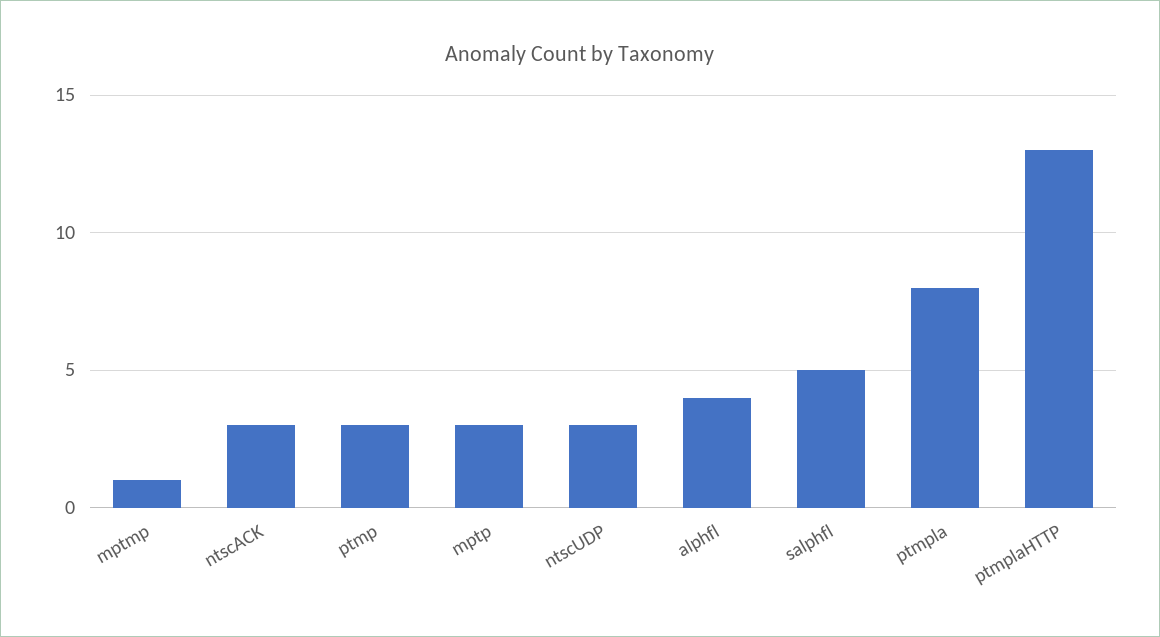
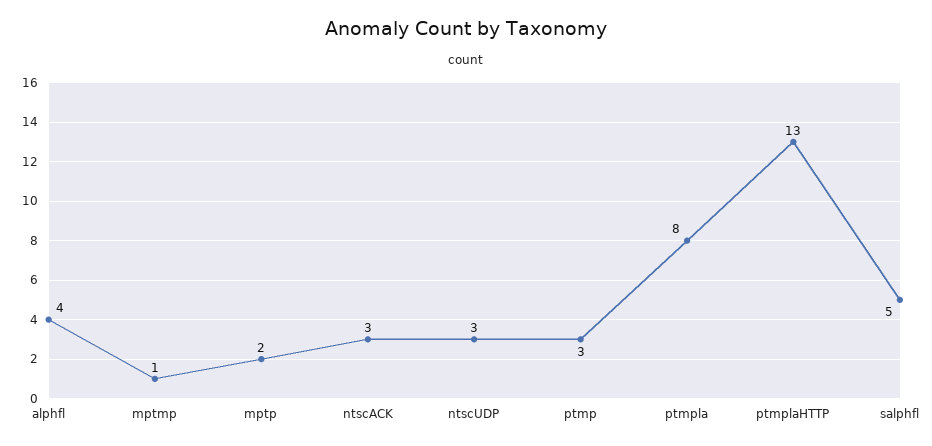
  {
    "mptmp": 1,
    "ntscACK": 3,
    "ptmp": 3,
-   "mptp": 3,
+   "mptp": 2,
    "ntscUDP": 3,
    "alphfl": 4,
    "salphfl": 5,
    "ptmpla": 8,
    "ptmplaHTTP": 13
  }

